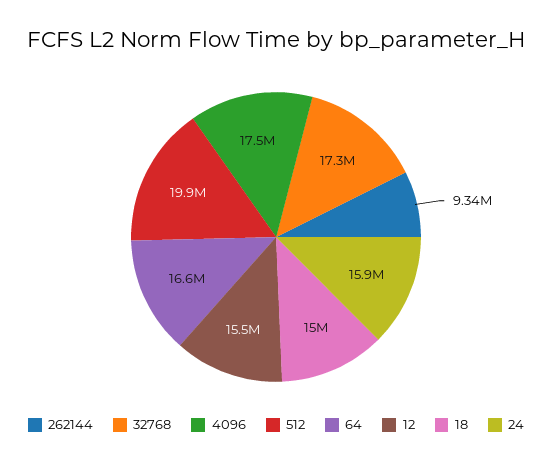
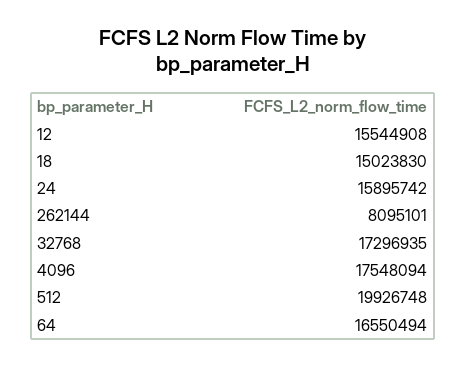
  {
-   "262144": 9340000,
+   "262144": 8095101,
    "32768": 17296935,
    "4096": 17548094,
    "512": 19926748,
    "64": 16550494,
    "12": 15544908,
    "18": 15023830,
    "24": 15895742
  }

